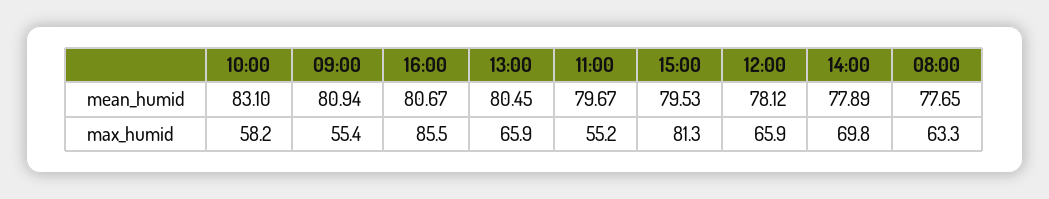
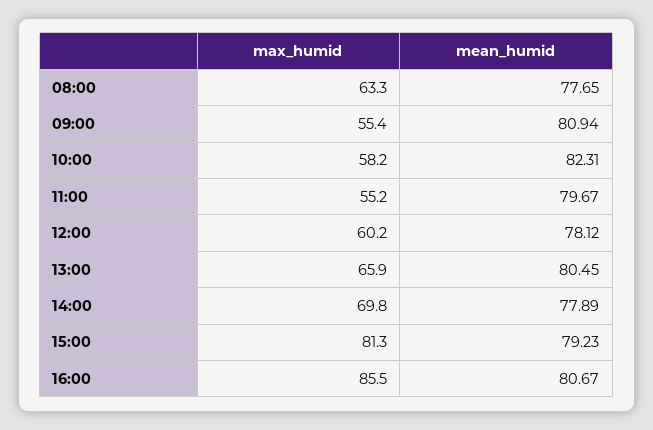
  {
    "10:00": {
-     "mean_humid": 83.1,
+     "mean_humid": 82.31,
      "max_humid": 58.2
    },
    "09:00": {
      "mean_humid": 80.94,
      "max_humid": 55.4
    },
    "16:00": {
      "mean_humid": 80.67,
      "max_humid": 85.5
    },
    "13:00": {
      "mean_humid": 80.45,
      "max_humid": 65.9
    },
    "11:00": {
      "mean_humid": 79.67,
      "max_humid": 55.2
    },
    "15:00": {
-     "mean_humid": 79.53,
+     "mean_humid": 79.23,
      "max_humid": 81.3
    },
    "12:00": {
      "mean_humid": 78.12,
-     "max_humid": 65.9
+     "max_humid": 60.2
    },
    "14:00": {
      "mean_humid": 77.89,
      "max_humid": 69.8
    },
    "08:00": {
      "mean_humid": 77.65,
      "max_humid": 63.3
    }
  }

